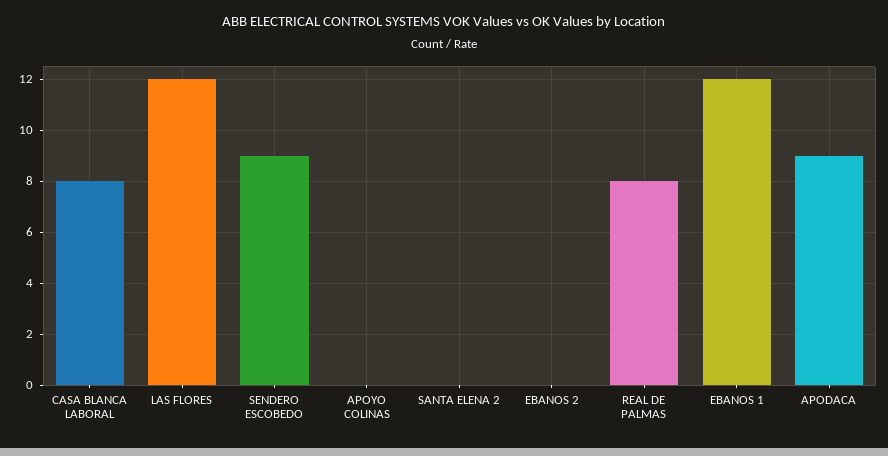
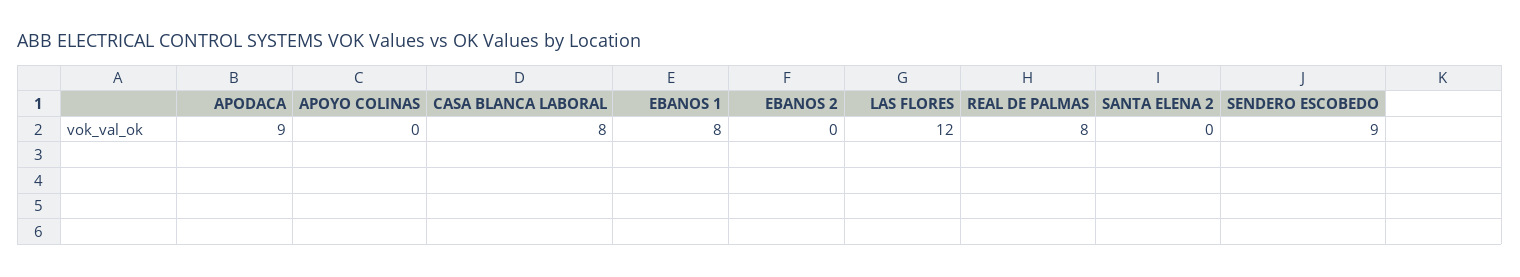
  {
    "CASA BLANCA LABORAL": 8,
    "LAS FLORES": 12,
    "SENDERO ESCOBEDO": 9,
    "APOYO COLINAS": 0,
    "SANTA ELENA 2": 0,
    "EBANOS 2": 0,
    "REAL DE PALMAS": 8,
-   "EBANOS 1": 12,
+   "EBANOS 1": 8,
    "APODACA": 9
  }

